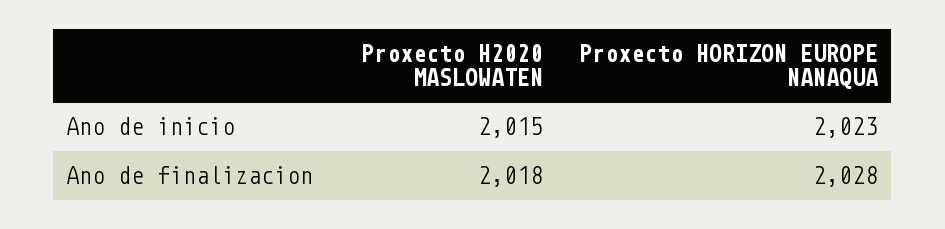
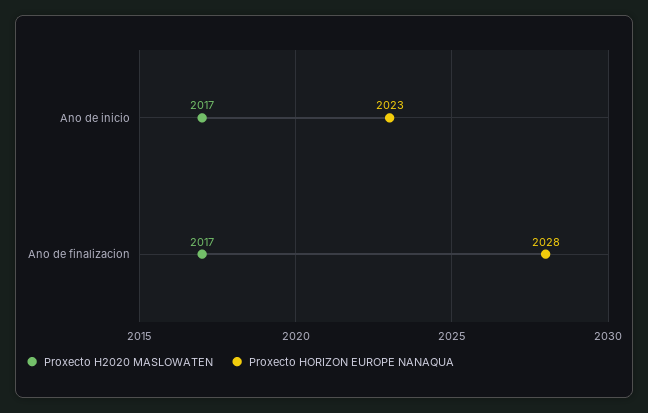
  {
    "Proxecto H2020 MASLOWATEN": {
-     "Ano de inicio": 2015,
+     "Ano de inicio": 2017,
-     "Ano de finalizacion": 2018
+     "Ano de finalizacion": 2017
    },
    "Proxecto HORIZON EUROPE NANAQUA": {
      "Ano de inicio": 2023,
      "Ano de finalizacion": 2028
    }
  }

